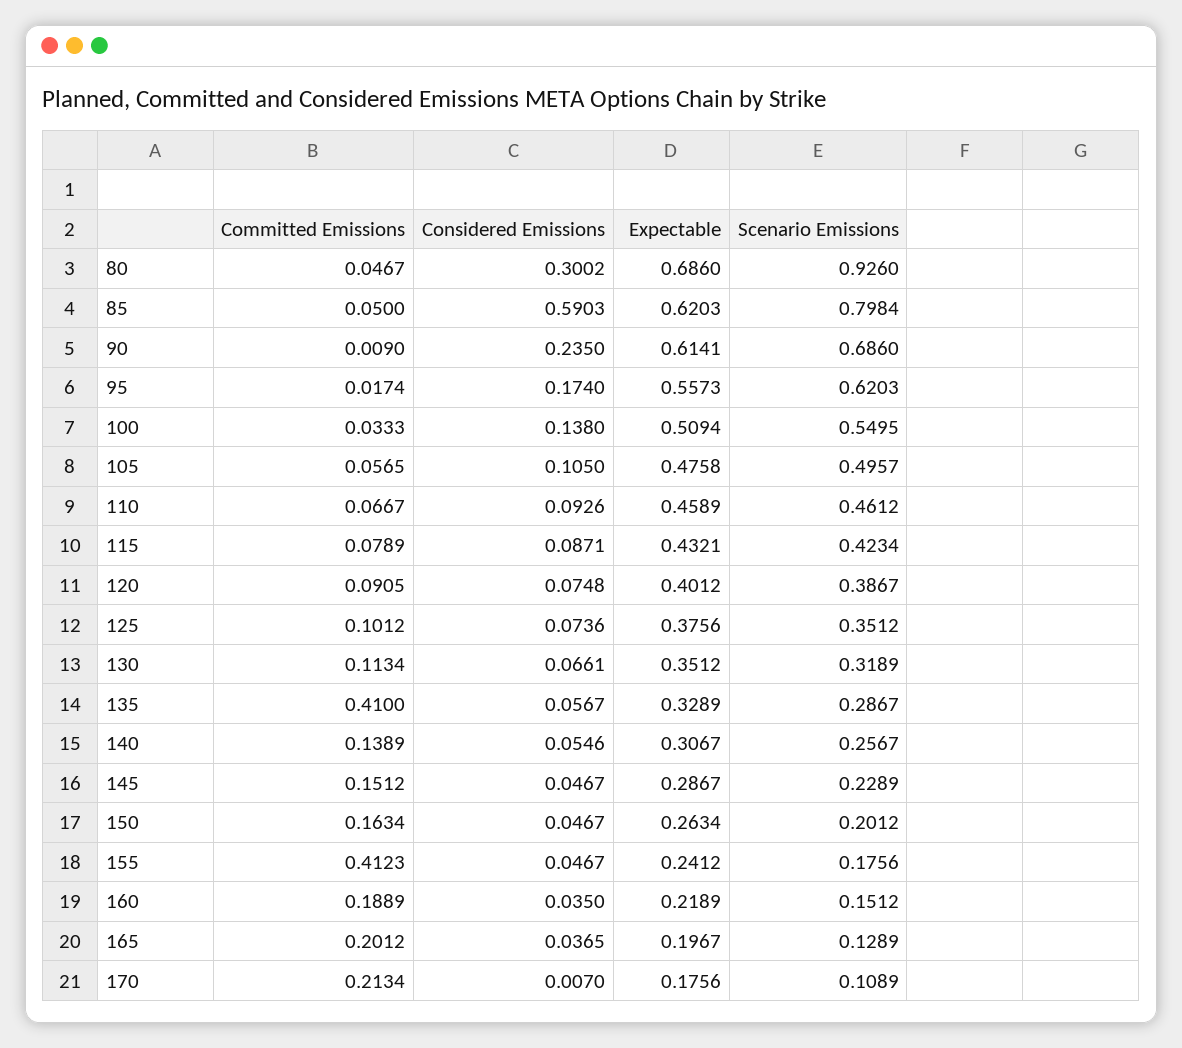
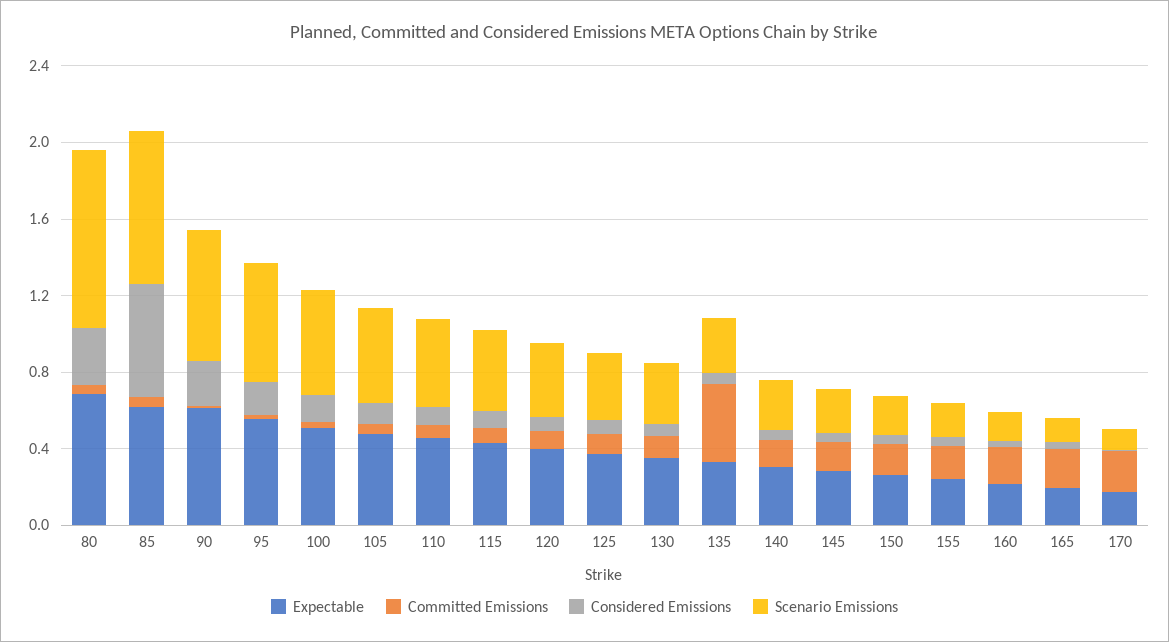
  {
    "Committed Emissions": {
      "80": 0.0467,
      "85": 0.05,
      "90": 0.009,
      "95": 0.0174,
      "100": 0.0333,
      "105": 0.0565,
      "110": 0.0667,
      "115": 0.0789,
      "120": 0.0905,
      "125": 0.1012,
      "130": 0.1134,
      "135": 0.41,
      "140": 0.1389,
      "145": 0.1512,
      "150": 0.1634,
-     "155": 0.4123,
+     "155": 0.2,
      "160": 0.1889,
      "165": 0.2012,
      "170": 0.2134
    },
    "Considered Emissions": {
      "80": 0.3002,
      "85": 0.5903,
      "90": 0.235,
      "95": 0.174,
      "100": 0.138,
      "105": 0.105,
      "110": 0.0926,
      "115": 0.0871,
      "120": 0.0748,
      "125": 0.0736,
      "130": 0.0661,
      "135": 0.0567,
      "140": 0.0546,
      "145": 0.0467,
      "150": 0.0467,
      "155": 0.0467,
      "160": 0.035,
      "165": 0.0365,
      "170": 0.007
    },
    "Expectable": {
      "80": 0.686,
      "85": 0.6203,
      "90": 0.6141,
      "95": 0.5573,
      "100": 0.5094,
      "105": 0.4758,
      "110": 0.4589,
      "115": 0.4321,
      "120": 0.4012,
      "125": 0.3756,
      "130": 0.3512,
      "135": 0.3289,
      "140": 0.3067,
      "145": 0.2867,
      "150": 0.2634,
      "155": 0.2412,
      "160": 0.2189,
      "165": 0.1967,
      "170": 0.1756
    },
    "Scenario Emissions": {
      "80": 0.926,
      "85": 0.7984,
      "90": 0.686,
      "95": 0.6203,
      "100": 0.5495,
      "105": 0.4957,
      "110": 0.4612,
      "115": 0.4234,
      "120": 0.3867,
      "125": 0.3512,
      "130": 0.3189,
      "135": 0.2867,
      "140": 0.2567,
      "145": 0.2289,
      "150": 0.2012,
      "155": 0.1756,
      "160": 0.1512,
      "165": 0.1289,
      "170": 0.1089
    }
  }

